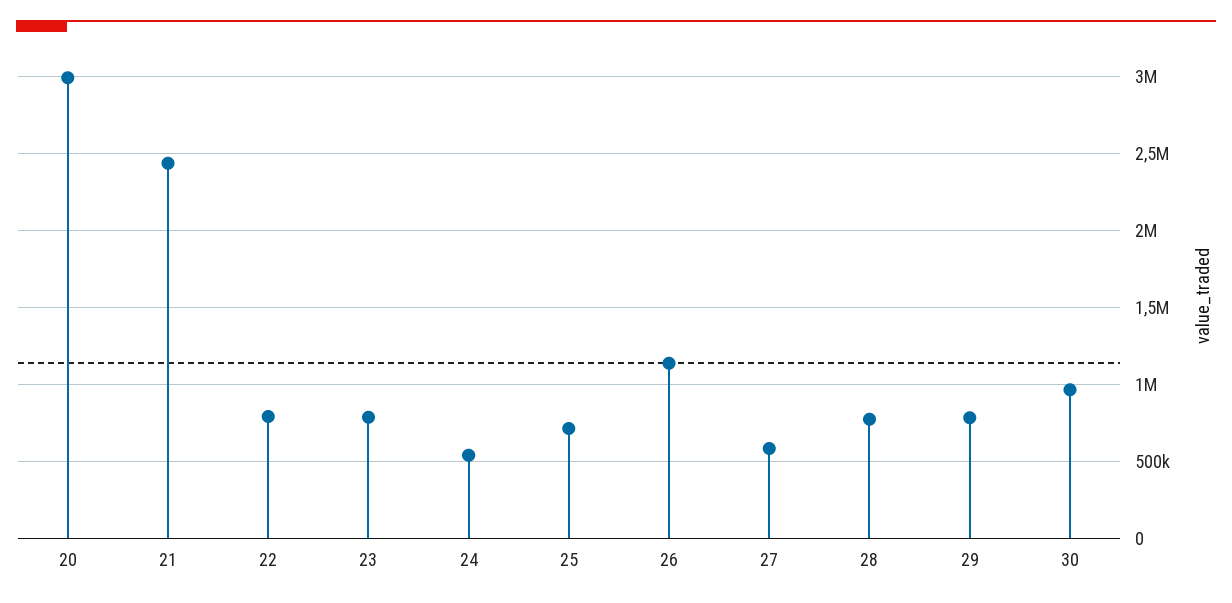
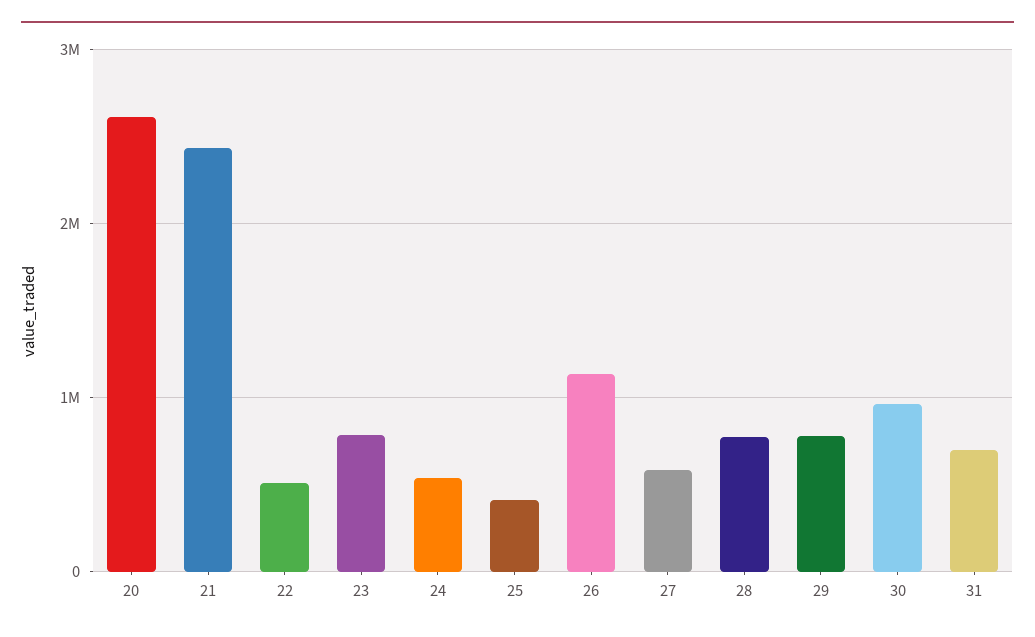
  {
-   "20": 3000000,
+   "20": 2600000,
    "21": 2450000,
-   "22": 800000,
+   "22": 500000,
    "23": 800000,
    "24": 550000,
-   "25": 700000,
+   "25": 400000,
    "26": 1150000,
    "27": 600000,
    "28": 750000,
    "29": 800000,
-   "30": 950000
+   "30": 950000,
+   "31": 700000
  }

